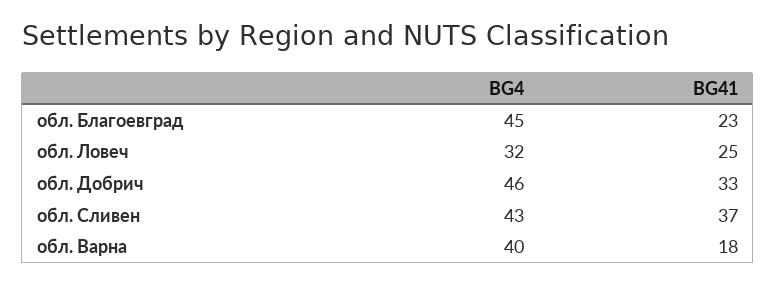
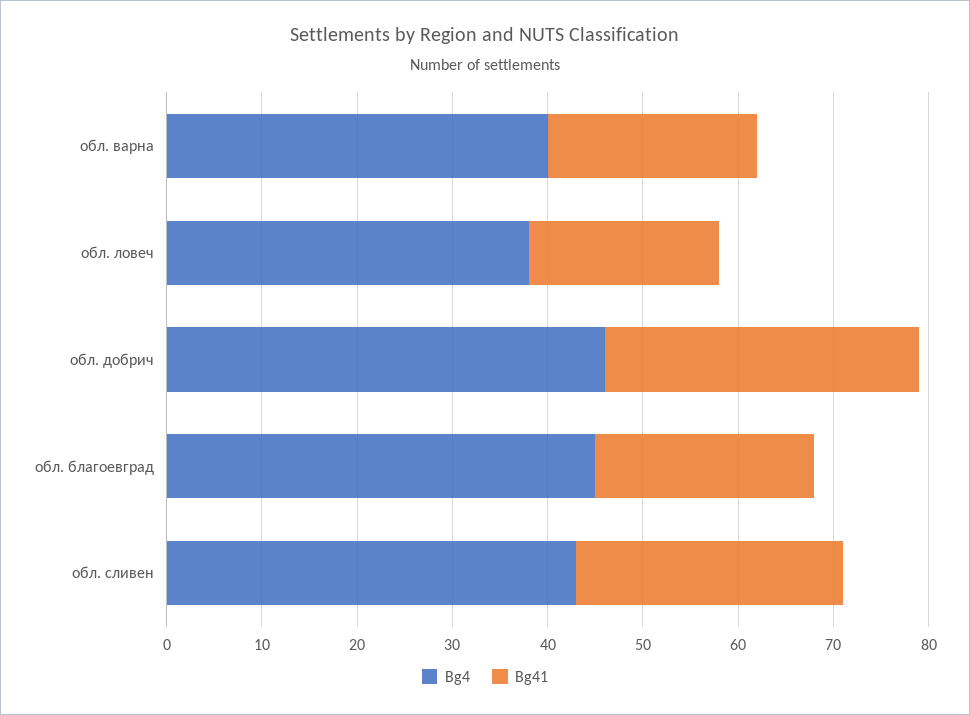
  {
    "BG4": {
      "обл. Благоевград": 45,
-     "обл. Ловеч": 32,
+     "обл. Ловеч": 38,
      "обл. Добрич": 46,
      "обл. Сливен": 43,
      "обл. Варна": 40
    },
    "BG41": {
      "обл. Благоевград": 23,
-     "обл. Ловеч": 25,
+     "обл. Ловеч": 20,
      "обл. Добрич": 33,
-     "обл. Сливен": 37,
+     "обл. Сливен": 28,
-     "обл. Варна": 18
+     "обл. Варна": 22
    }
  }

